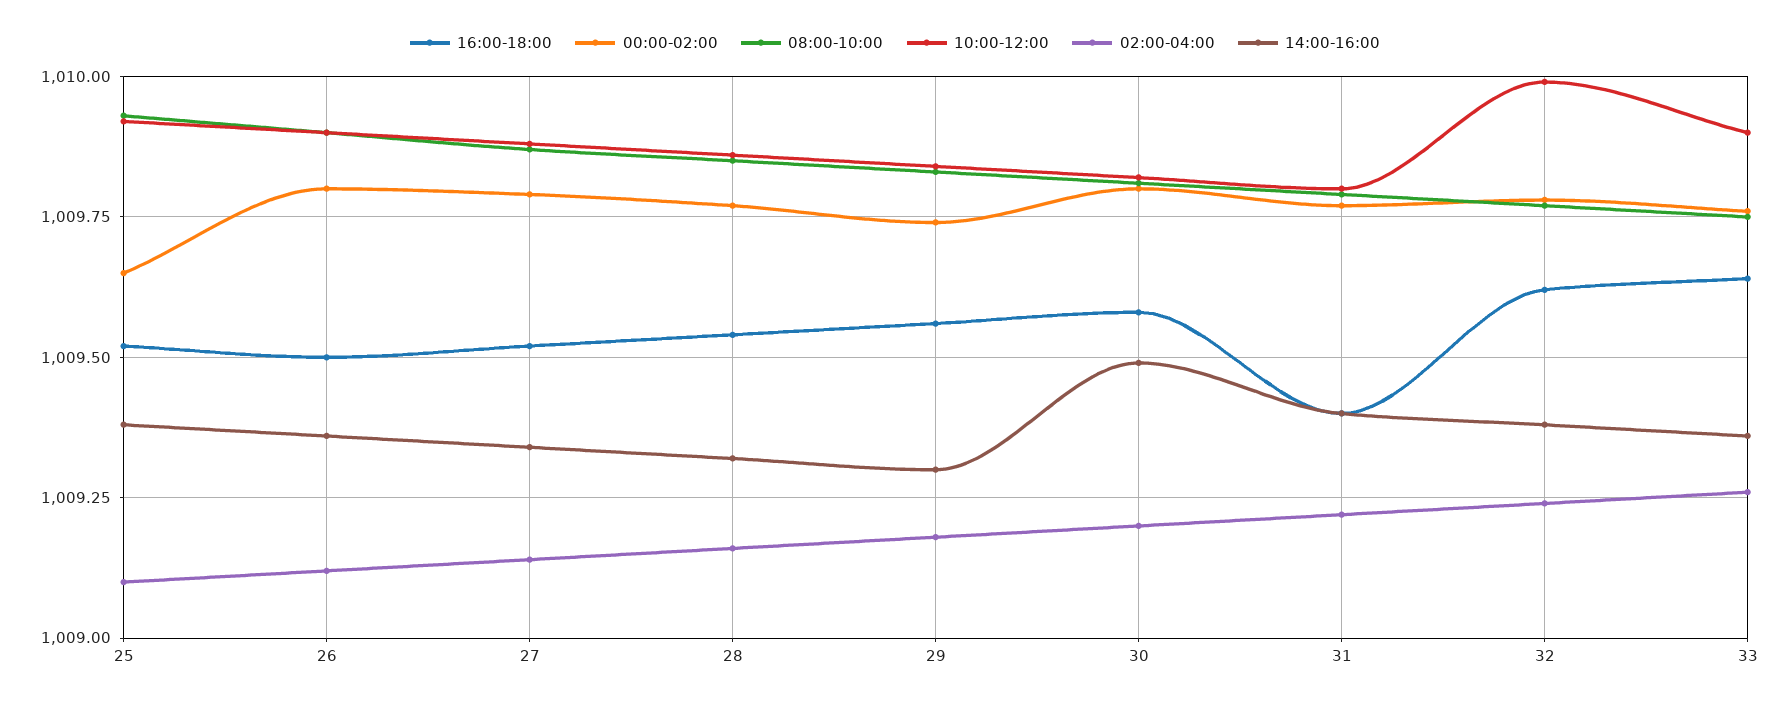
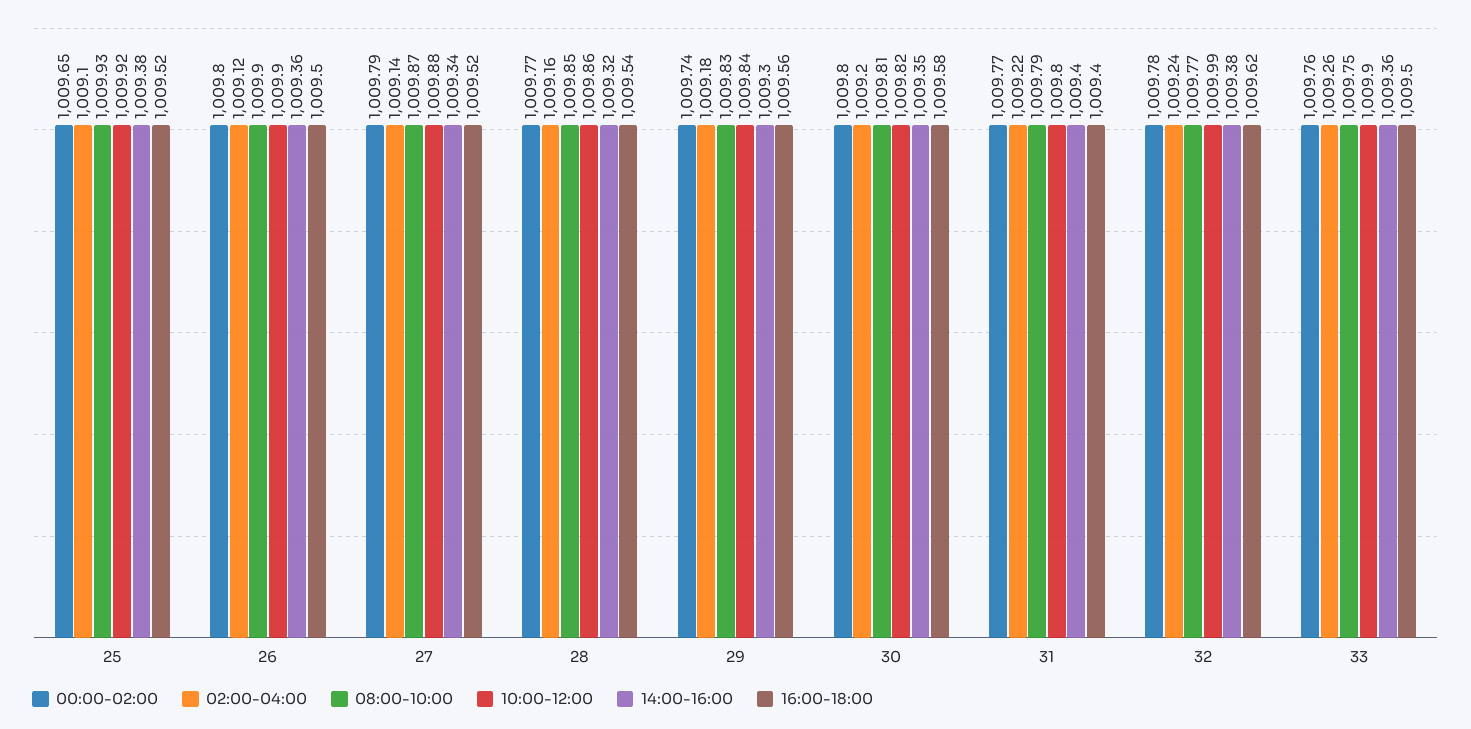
  {
    "16:00-18:00": {
      "25": 1009.52,
      "26": 1009.5,
      "27": 1009.52,
      "28": 1009.54,
      "29": 1009.56,
      "30": 1009.58,
      "31": 1009.4,
      "32": 1009.62,
-     "33": 1009.65
+     "33": 1009.5
    },
    "00:00-02:00": {
      "25": 1009.65,
      "26": 1009.8,
      "27": 1009.79,
      "28": 1009.77,
      "29": 1009.74,
      "30": 1009.8,
      "31": 1009.77,
      "32": 1009.78,
      "33": 1009.76
    },
    "08:00-10:00": {
      "25": 1009.93,
      "26": 1009.9,
      "27": 1009.87,
      "28": 1009.85,
      "29": 1009.83,
      "30": 1009.81,
      "31": 1009.79,
      "32": 1009.77,
      "33": 1009.75
    },
    "10:00-12:00": {
      "25": 1009.92,
      "26": 1009.9,
      "27": 1009.88,
      "28": 1009.86,
      "29": 1009.84,
      "30": 1009.82,
      "31": 1009.8,
      "32": 1009.99,
      "33": 1009.9
    },
    "02:00-04:00": {
      "25": 1009.1,
      "26": 1009.12,
      "27": 1009.14,
      "28": 1009.16,
      "29": 1009.18,
      "30": 1009.2,
      "31": 1009.22,
      "32": 1009.24,
      "33": 1009.26
    },
    "14:00-16:00": {
      "25": 1009.38,
      "26": 1009.36,
      "27": 1009.34,
      "28": 1009.32,
      "29": 1009.3,
-     "30": 1009.5,
+     "30": 1009.35,
      "31": 1009.4,
      "32": 1009.38,
      "33": 1009.36
    }
  }

